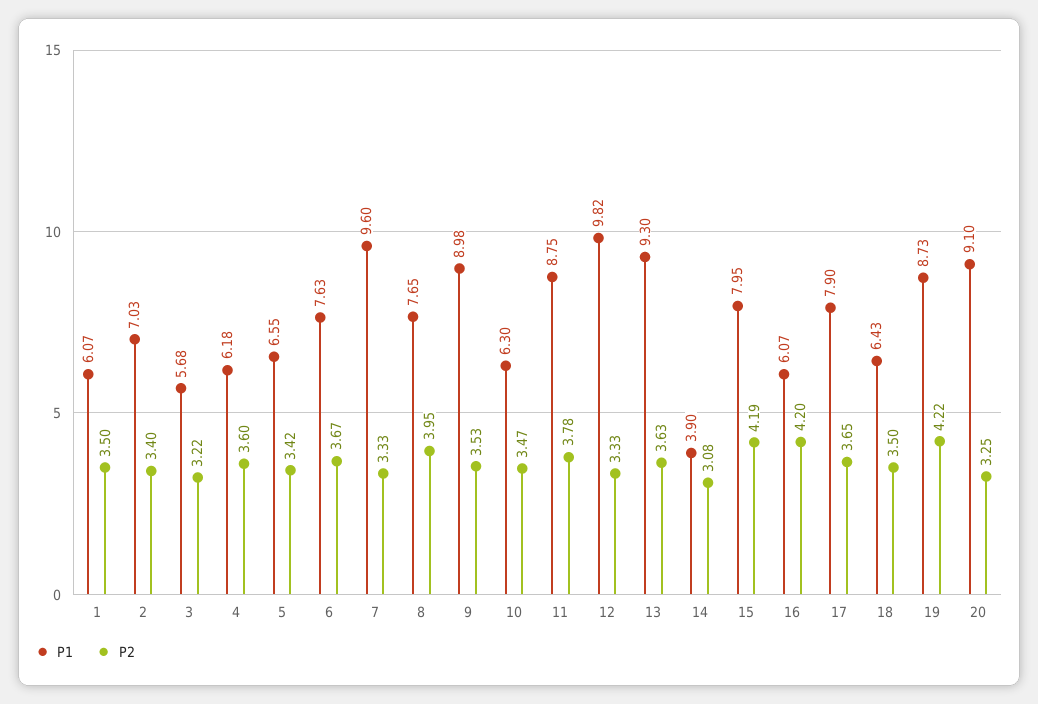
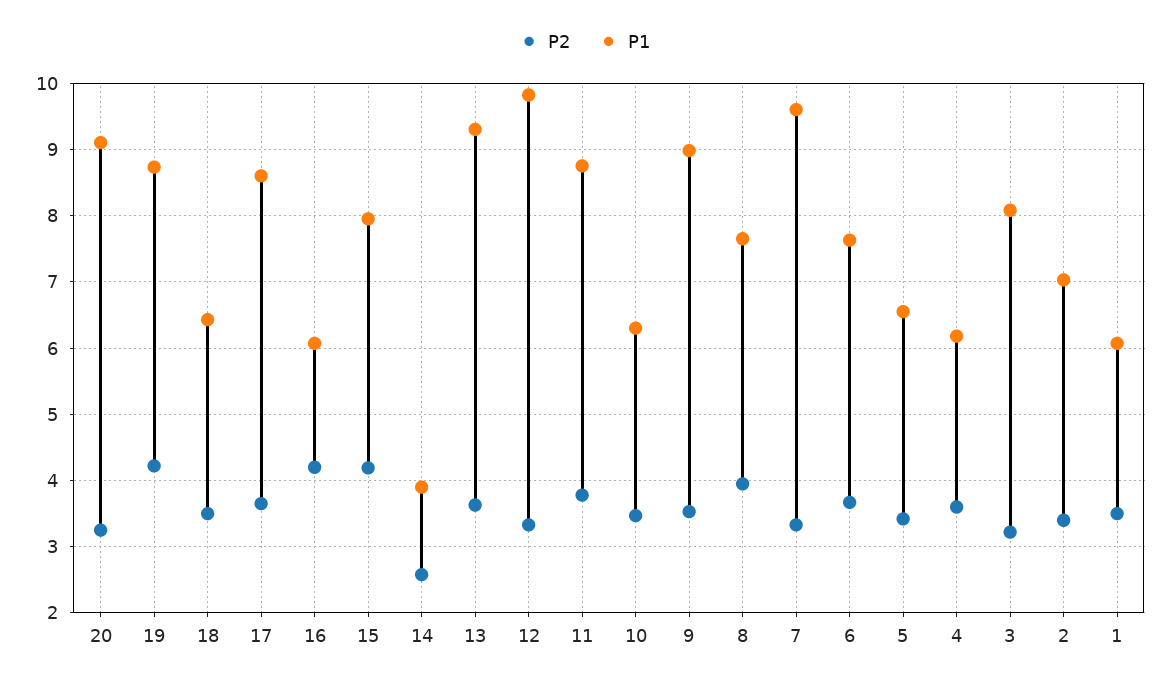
  {
    "P1": {
      "1": 6.07,
      "2": 7.03,
-     "3": 5.68,
+     "3": 8.1,
      "4": 6.18,
      "5": 6.55,
      "6": 7.63,
      "7": 9.6,
      "8": 7.65,
      "9": 8.98,
      "10": 6.3,
      "11": 8.75,
      "12": 9.82,
      "13": 9.3,
      "14": 3.9,
      "15": 7.95,
      "16": 6.07,
-     "17": 7.9,
+     "17": 8.6,
      "18": 6.43,
      "19": 8.73,
      "20": 9.1
    },
    "P2": {
      "1": 3.5,
      "2": 3.4,
      "3": 3.22,
      "4": 3.6,
      "5": 3.42,
      "6": 3.67,
      "7": 3.33,
      "8": 3.95,
      "9": 3.53,
      "10": 3.47,
      "11": 3.78,
      "12": 3.33,
      "13": 3.63,
-     "14": 3.08,
+     "14": 2.6,
      "15": 4.19,
      "16": 4.2,
      "17": 3.65,
      "18": 3.5,
      "19": 4.22,
      "20": 3.25
    }
  }

